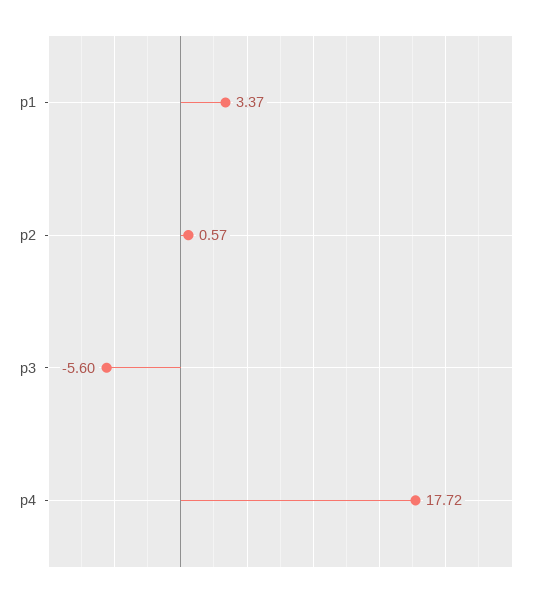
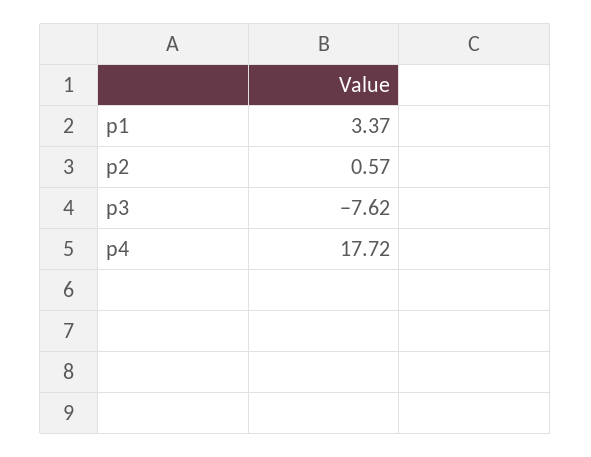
  {
    "p1": 3.37,
    "p2": 0.57,
-   "p3": -5.6,
+   "p3": -7.62,
    "p4": 17.72
  }

